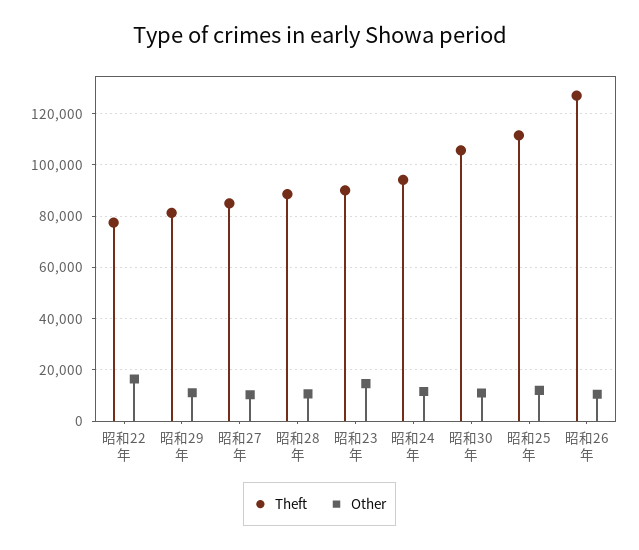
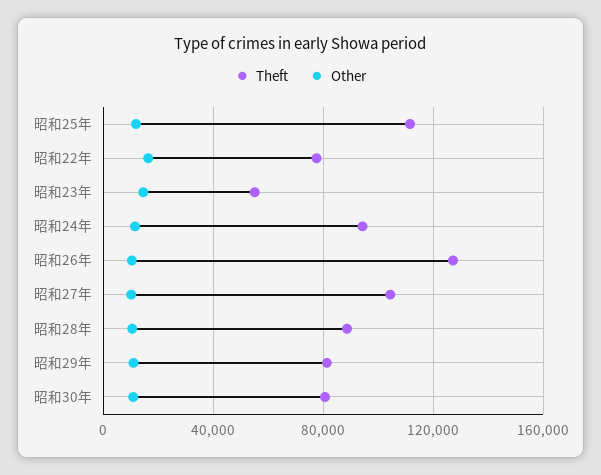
  {
    "Theft": {
      "昭和22年": 77500,
      "昭和29年": 82500,
-     "昭和27年": 85000,
+     "昭和27年": 105000,
      "昭和28年": 87500,
-     "昭和23年": 90000,
+     "昭和23年": 55000,
      "昭和24年": 95000,
-     "昭和30年": 105000,
+     "昭和30年": 80000,
      "昭和25年": 112500,
      "昭和26年": 127500
    },
    "Other": {
      "昭和22年": 17500,
      "昭和29年": 10000,
      "昭和27年": 10000,
      "昭和28年": 10000,
      "昭和23年": 15000,
      "昭和24年": 12500,
      "昭和30年": 10000,
      "昭和25年": 12500,
      "昭和26年": 10000
    }
  }

